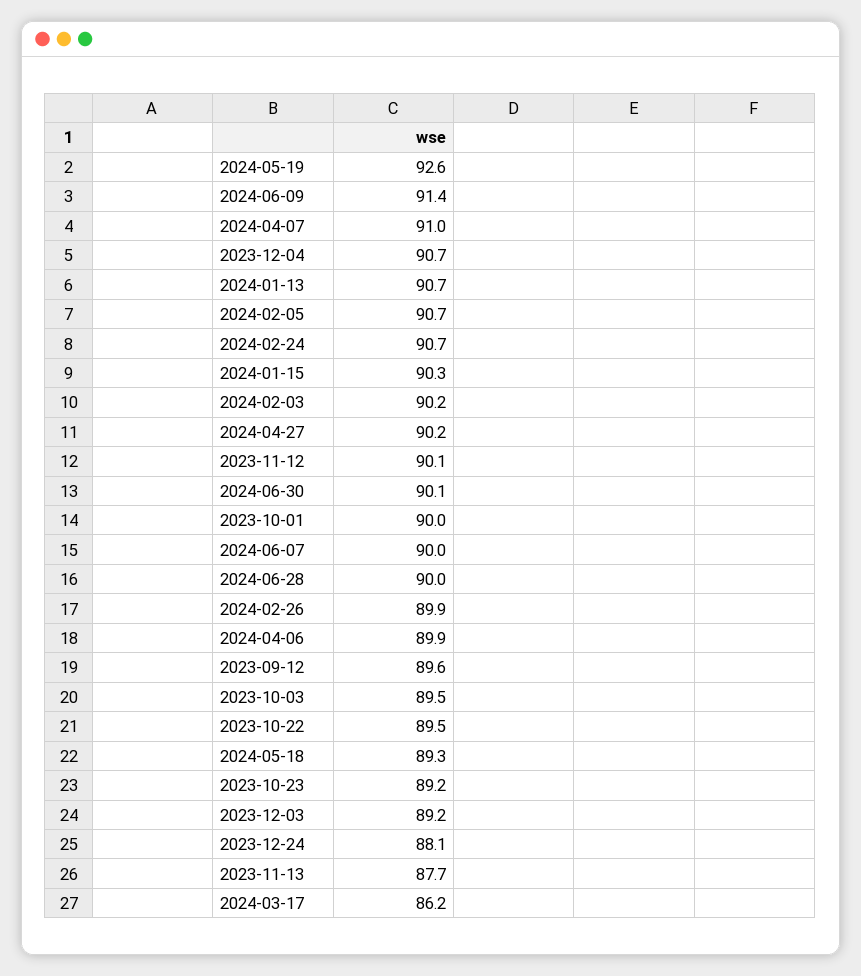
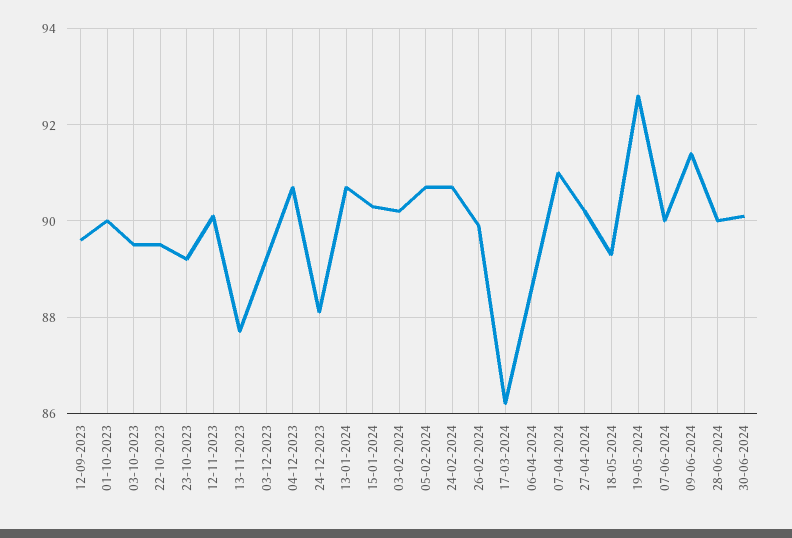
  {
    "2024-05-19": 92.6,
    "2024-06-09": 91.4,
    "2024-04-07": 91,
    "2023-12-04": 90.7,
    "2024-01-13": 90.7,
    "2024-02-05": 90.7,
    "2024-02-24": 90.7,
    "2024-01-15": 90.3,
    "2024-02-03": 90.2,
    "2024-04-27": 90.2,
    "2023-11-12": 90.1,
    "2024-06-30": 90.1,
    "2023-10-01": 90,
    "2024-06-07": 90,
    "2024-06-28": 90,
    "2024-02-26": 89.9,
-   "2024-04-06": 89.9,
+   "2024-04-06": 88.5,
    "2023-09-12": 89.6,
    "2023-10-03": 89.5,
    "2023-10-22": 89.5,
    "2024-05-18": 89.3,
    "2023-10-23": 89.2,
    "2023-12-03": 89.2,
    "2023-12-24": 88.1,
    "2023-11-13": 87.7,
    "2024-03-17": 86.2
  }

